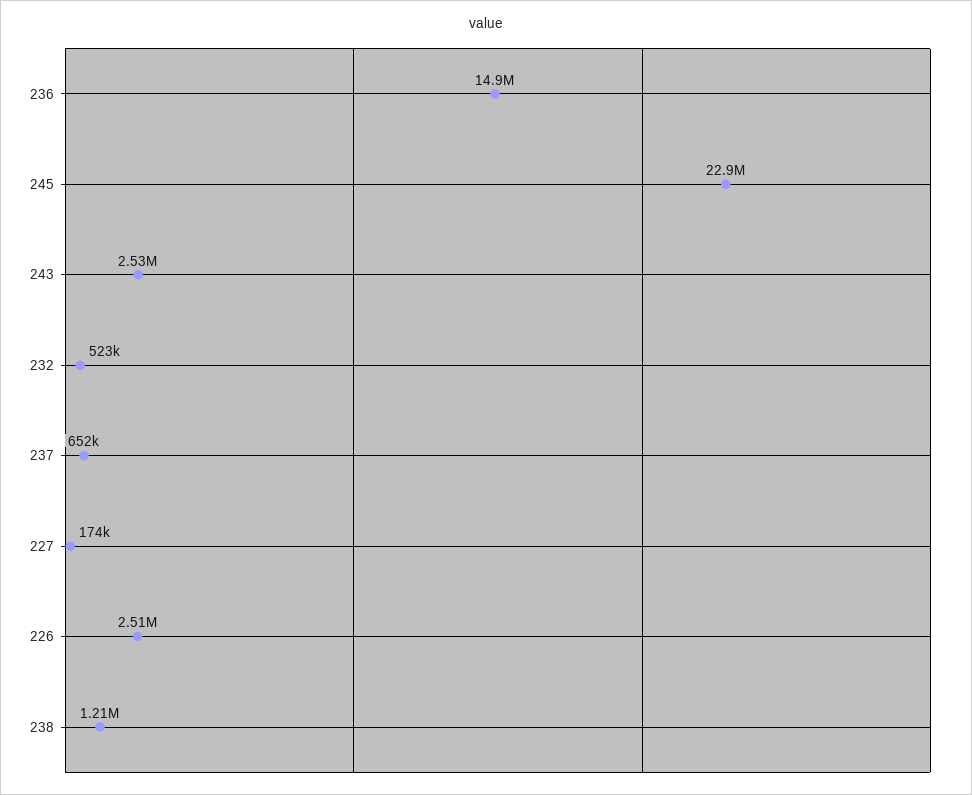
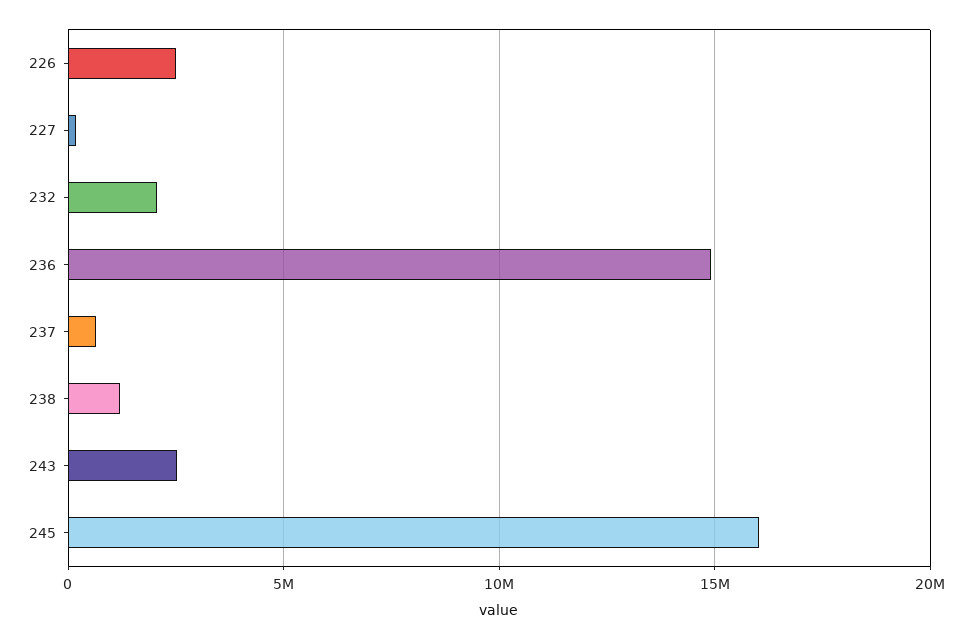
  {
    "236": 14900000,
-   "245": 22900000,
+   "245": 16000000,
    "243": 2530000,
-   "232": 523000,
+   "232": 2000000,
    "237": 652000,
    "227": 174000,
    "226": 2510000,
    "238": 1210000
  }

